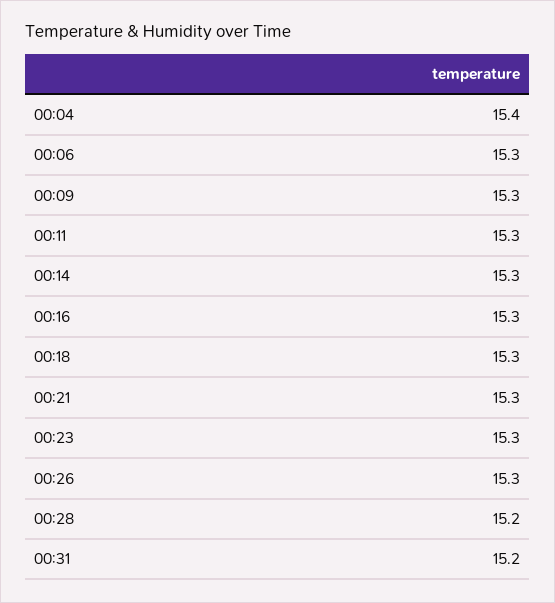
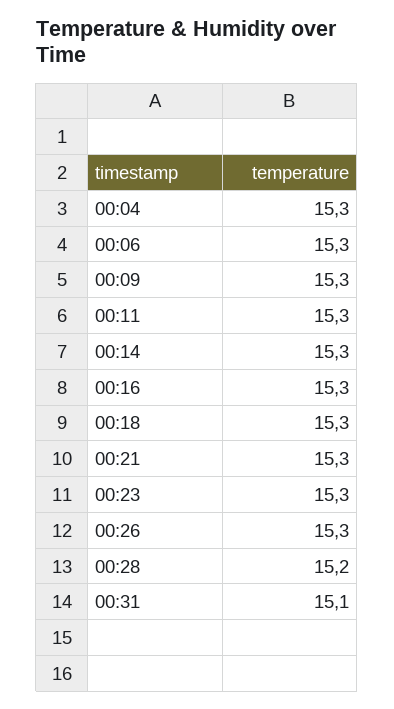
  {
-   "00:04": 15.4,
+   "00:04": 15.3,
    "00:06": 15.3,
    "00:09": 15.3,
    "00:11": 15.3,
    "00:14": 15.3,
    "00:16": 15.3,
    "00:18": 15.3,
    "00:21": 15.3,
    "00:23": 15.3,
    "00:26": 15.3,
    "00:28": 15.2,
-   "00:31": 15.2
+   "00:31": 15.1
  }

